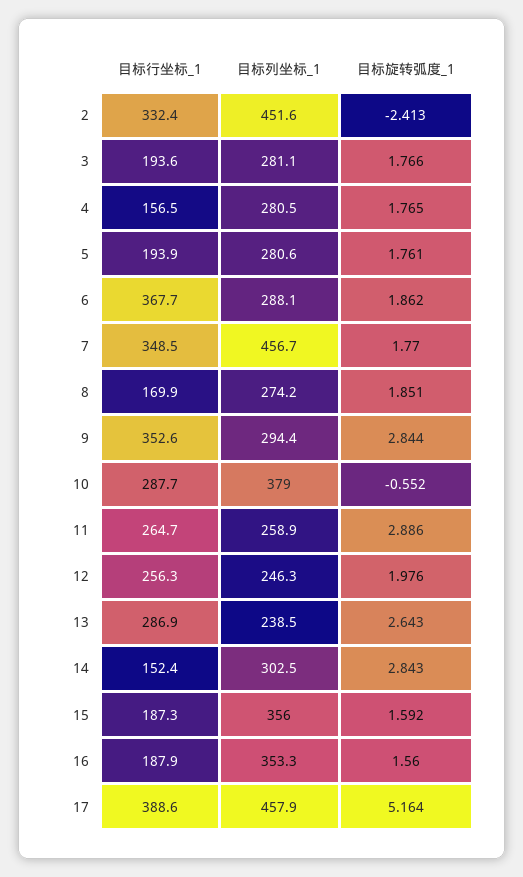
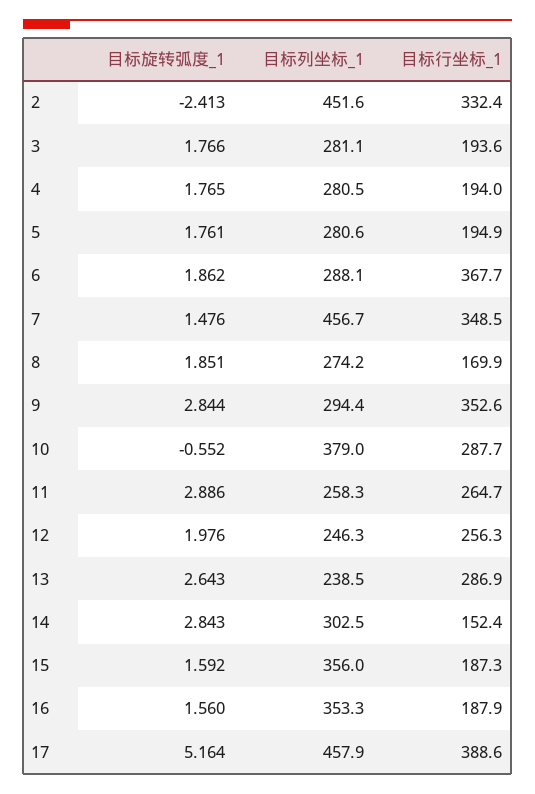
  {
    "目标行坐标_1": {
      "2": 332.4,
      "3": 193.6,
-     "4": 156.5,
+     "4": 194,
-     "5": 193.9,
+     "5": 194.9,
      "6": 367.7,
      "7": 348.5,
      "8": 169.9,
      "9": 352.6,
      "10": 287.7,
      "11": 264.7,
      "12": 256.3,
      "13": 286.9,
      "14": 152.4,
      "15": 187.3,
      "16": 187.9,
      "17": 388.6
    },
    "目标列坐标_1": {
      "2": 451.6,
      "3": 281.1,
      "4": 280.5,
      "5": 280.6,
      "6": 288.1,
      "7": 456.7,
      "8": 274.2,
      "9": 294.4,
      "10": 379,
-     "11": 258.9,
+     "11": 258.3,
      "12": 246.3,
      "13": 238.5,
      "14": 302.5,
      "15": 356,
      "16": 353.3,
      "17": 457.9
    },
    "目标旋转弧度_1": {
      "2": -2.413,
      "3": 1.766,
      "4": 1.765,
      "5": 1.761,
      "6": 1.862,
-     "7": 1.77,
+     "7": 1.476,
      "8": 1.851,
      "9": 2.844,
      "10": -0.552,
      "11": 2.886,
      "12": 1.976,
      "13": 2.643,
      "14": 2.843,
      "15": 1.592,
      "16": 1.56,
      "17": 5.164
    }
  }

